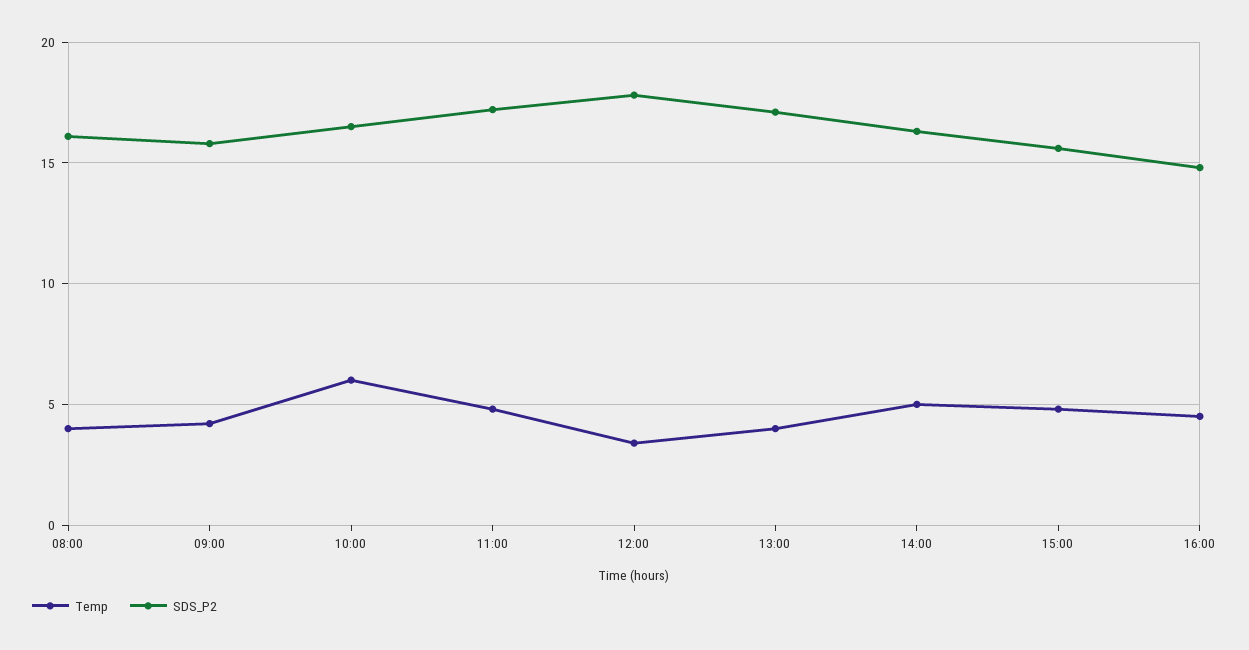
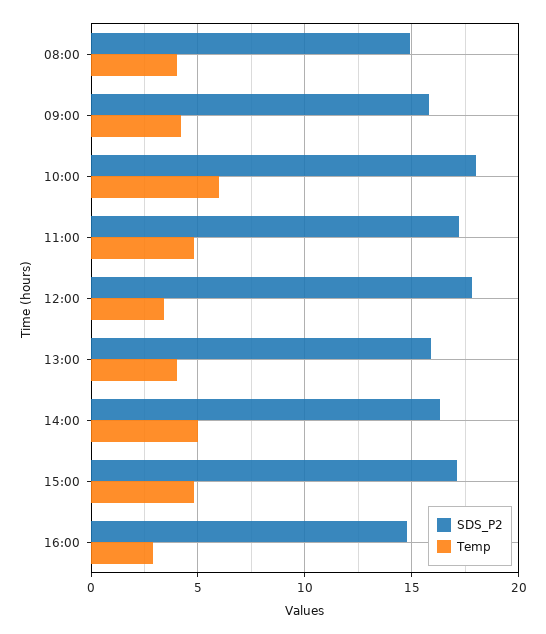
  {
    "Temp": {
      "08:00": 4,
      "09:00": 4,
      "10:00": 6,
      "11:00": 5,
      "12:00": 3.5,
      "13:00": 4,
      "14:00": 5,
      "15:00": 5,
-     "16:00": 4.5
+     "16:00": 3
    },
    "SDS_P2": {
-     "08:00": 16,
+     "08:00": 15,
      "09:00": 16,
-     "10:00": 16.5,
+     "10:00": 18,
      "11:00": 17,
      "12:00": 18,
-     "13:00": 17,
+     "13:00": 16,
      "14:00": 16.5,
-     "15:00": 15.5,
+     "15:00": 17,
      "16:00": 15
    }
  }

